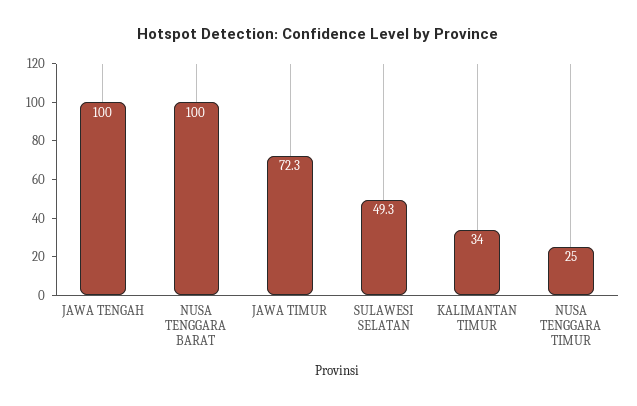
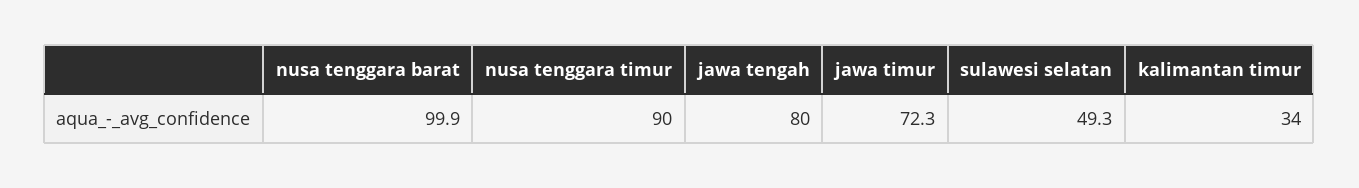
  {
-   "JAWA TENGAH": 100,
+   "JAWA TENGAH": 80,
-   "NUSA TENGGARA BARAT": 100,
+   "NUSA TENGGARA BARAT": 99.9,
    "JAWA TIMUR": 72.3,
    "SULAWESI SELATAN": 49.3,
    "KALIMANTAN TIMUR": 34,
-   "NUSA TENGGARA TIMUR": 25
+   "NUSA TENGGARA TIMUR": 90
  }

